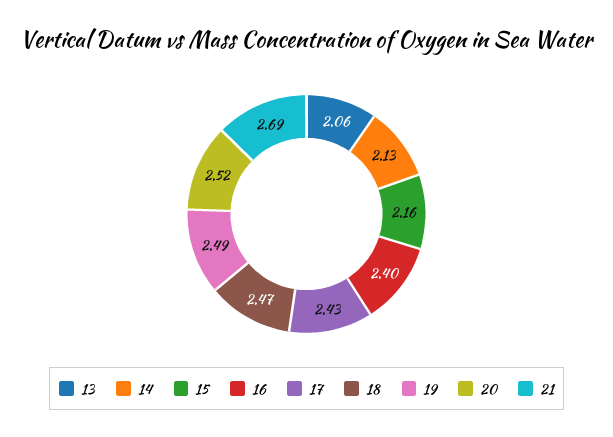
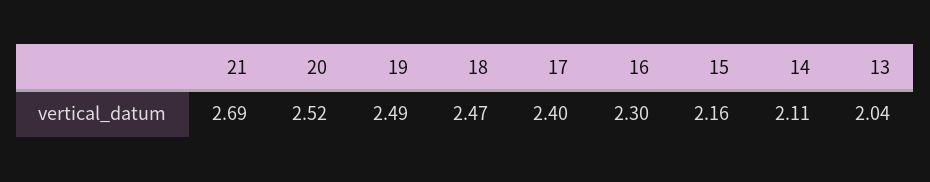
  {
-   "13": 2.06,
+   "13": 2.04,
-   "14": 2.13,
+   "14": 2.11,
    "15": 2.16,
-   "16": 2.4,
+   "16": 2.3,
-   "17": 2.43,
+   "17": 2.4,
    "18": 2.47,
    "19": 2.49,
    "20": 2.52,
    "21": 2.69
  }

